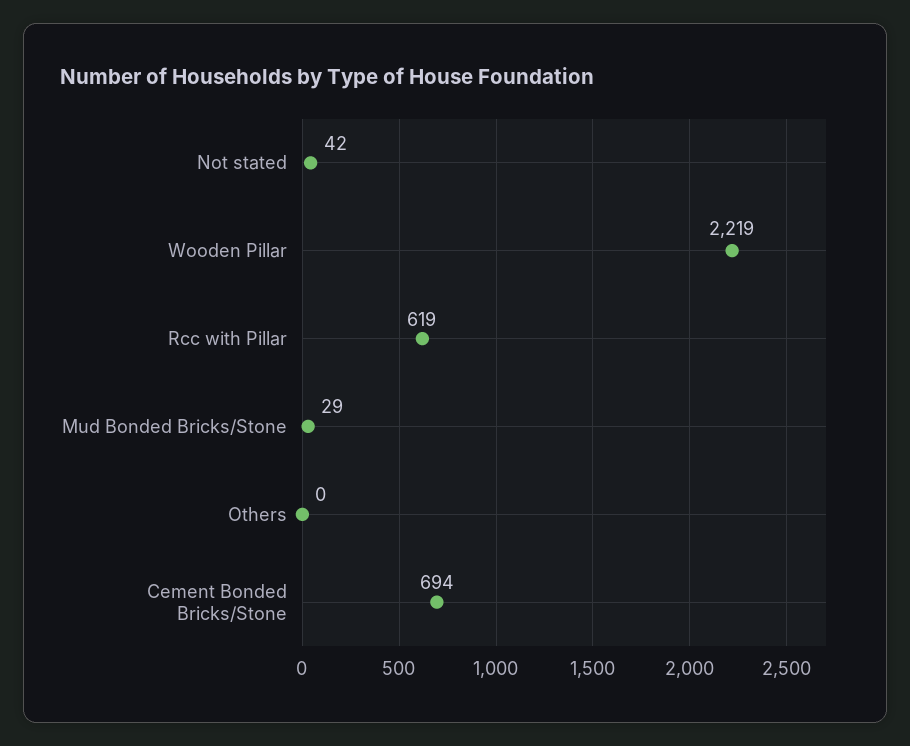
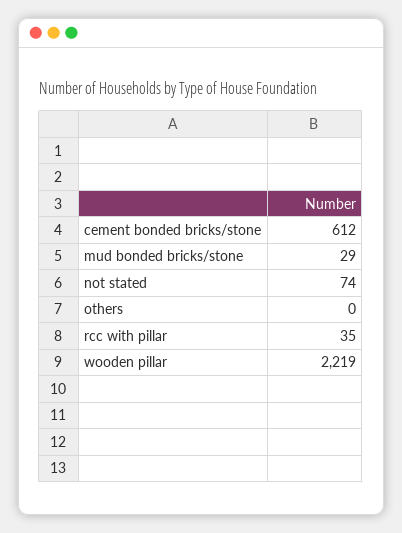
  {
-   "Not stated": 42,
+   "Not stated": 74,
    "Wooden Pillar": 2219,
-   "Rcc with Pillar": 619,
+   "Rcc with Pillar": 35,
    "Mud Bonded Bricks/Stone": 29,
    "Others": 0,
-   "Cement Bonded Bricks/Stone": 694
+   "Cement Bonded Bricks/Stone": 612
  }

